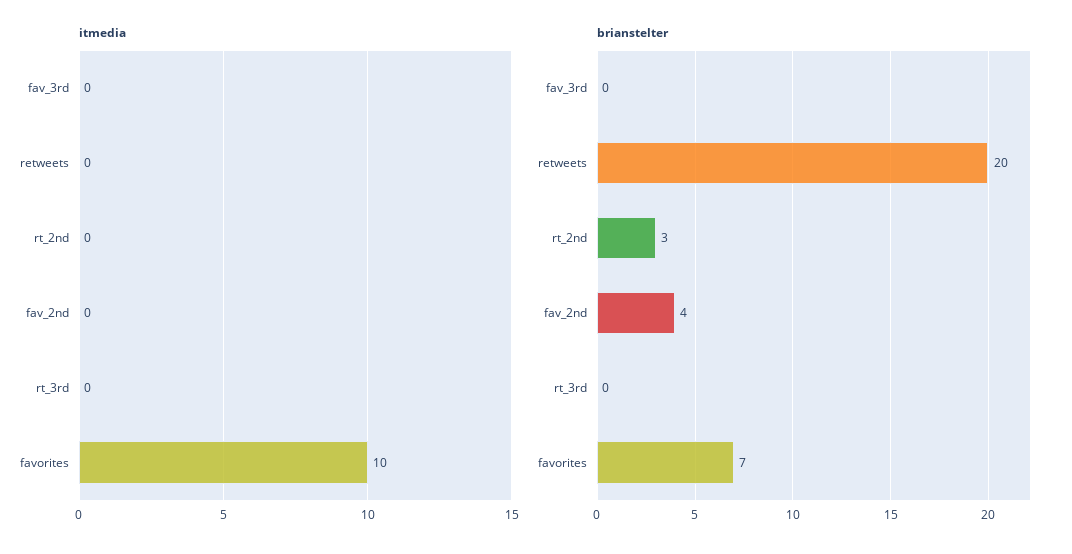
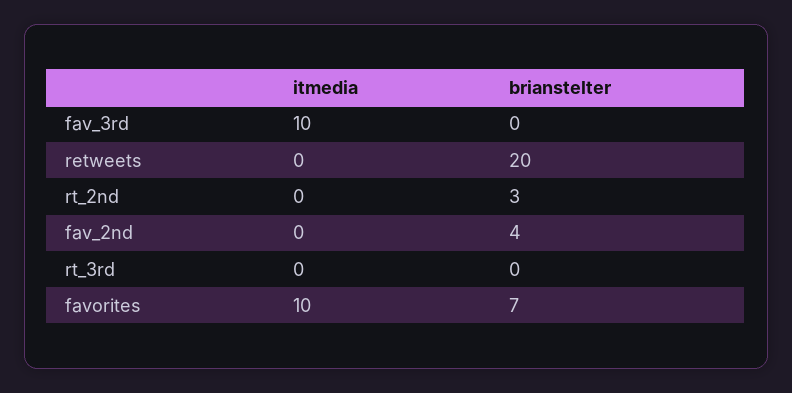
  {
    "itmedia": {
-     "fav_3rd": 0,
+     "fav_3rd": 10,
      "retweets": 0,
      "rt_2nd": 0,
      "fav_2nd": 0,
      "rt_3rd": 0,
      "favorites": 10
    },
    "brianstelter": {
      "fav_3rd": 0,
      "retweets": 20,
      "rt_2nd": 3,
      "fav_2nd": 4,
      "rt_3rd": 0,
      "favorites": 7
    }
  }

